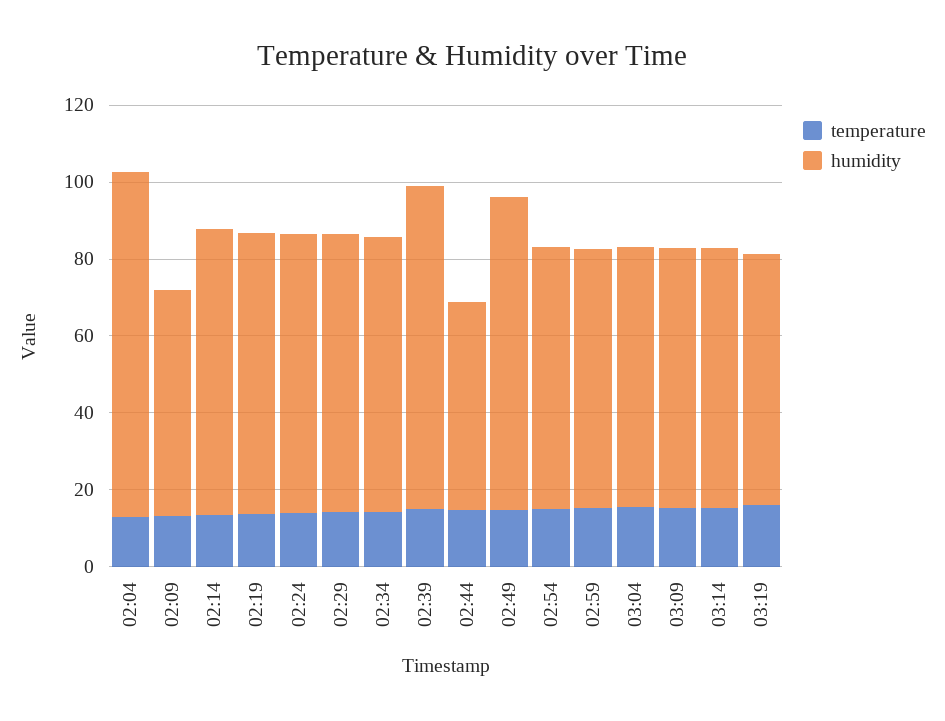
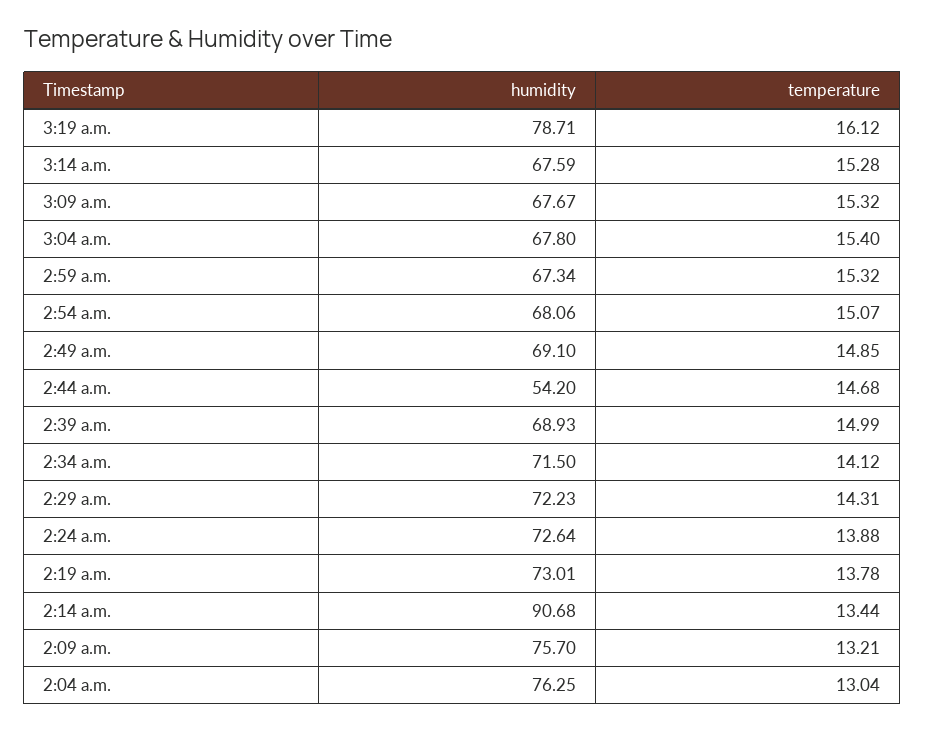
  {
    "temperature": {
      "02:04": 13.04,
      "02:09": 13.21,
      "02:14": 13.44,
      "02:19": 13.78,
      "02:24": 13.88,
      "02:29": 14.31,
      "02:34": 14.12,
      "02:39": 14.99,
      "02:44": 14.68,
      "02:49": 14.85,
      "02:54": 15.07,
      "02:59": 15.32,
      "03:04": 15.4,
      "03:09": 15.32,
      "03:14": 15.28,
      "03:19": 16.12
    },
    "humidity": {
-     "02:04": 90,
+     "02:04": 76.25,
-     "02:09": 60,
+     "02:09": 75.7,
-     "02:14": 75,
+     "02:14": 90.68,
      "02:19": 73.01,
      "02:24": 72.64,
      "02:29": 72.23,
      "02:34": 71.5,
-     "02:39": 85,
+     "02:39": 68.93,
      "02:44": 54.2,
-     "02:49": 80,
+     "02:49": 69.1,
      "02:54": 68.06,
      "02:59": 67.34,
      "03:04": 67.8,
      "03:09": 67.67,
      "03:14": 67.59,
-     "03:19": 65
+     "03:19": 78.71
    }
  }

